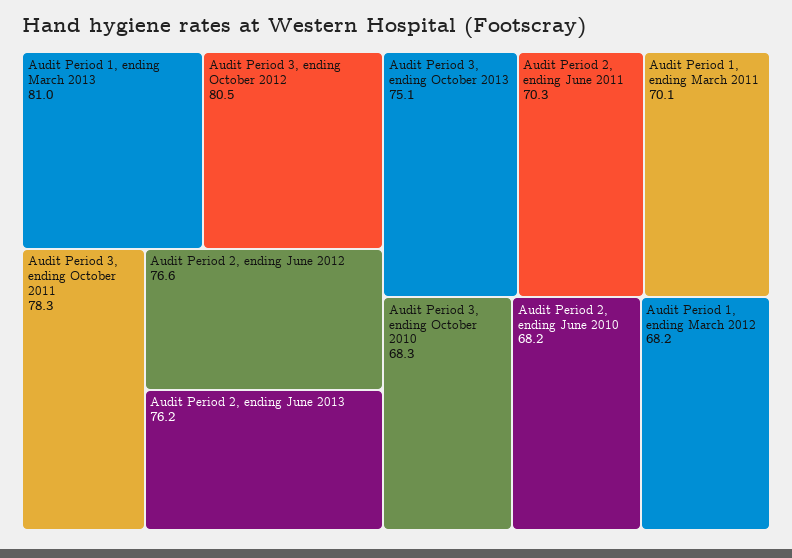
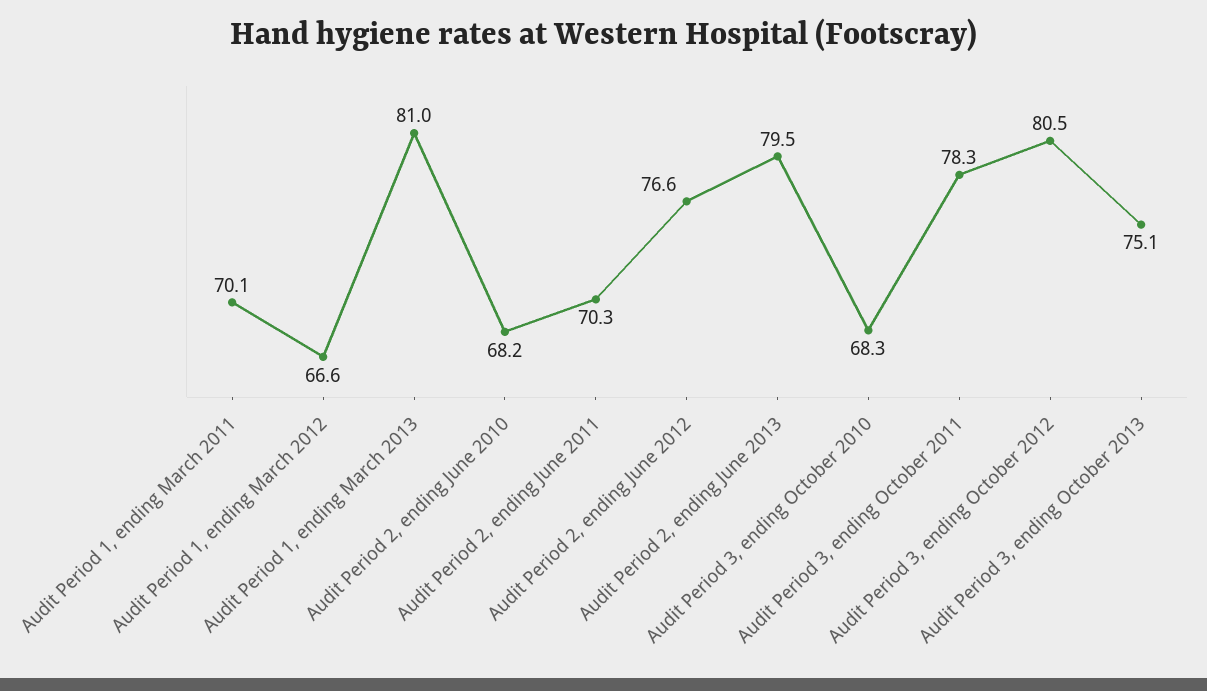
  {
    "Audit Period 1, ending March 2013": 81,
    "Audit Period 3, ending October 2012": 80.5,
    "Audit Period 3, ending October 2011": 78.3,
    "Audit Period 2, ending June 2012": 76.6,
-   "Audit Period 2, ending June 2013": 76.2,
+   "Audit Period 2, ending June 2013": 79.5,
    "Audit Period 3, ending October 2013": 75.1,
    "Audit Period 2, ending June 2011": 70.3,
    "Audit Period 1, ending March 2011": 70.1,
    "Audit Period 3, ending October 2010": 68.3,
    "Audit Period 2, ending June 2010": 68.2,
-   "Audit Period 1, ending March 2012": 68.2
+   "Audit Period 1, ending March 2012": 66.6
  }

